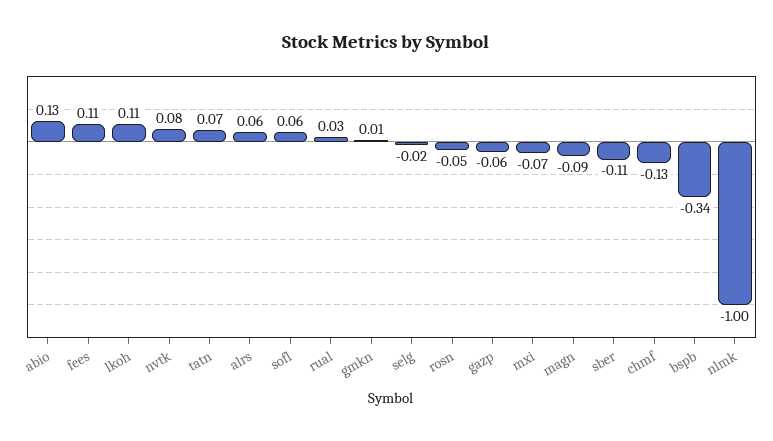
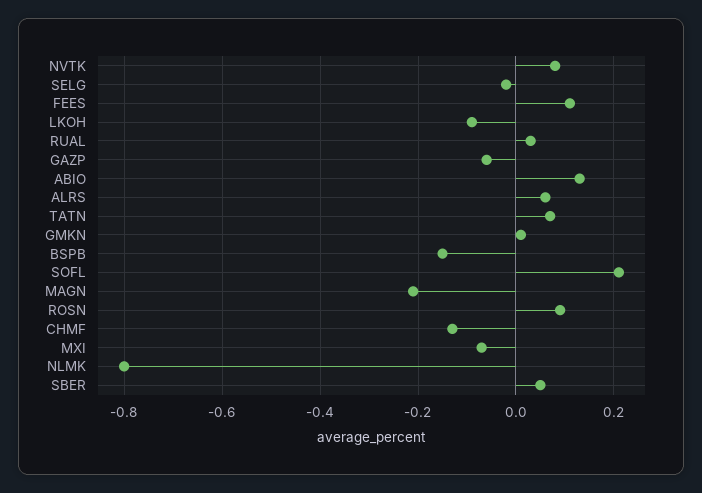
  {
    "abio": 0.13,
    "fees": 0.11,
-   "lkoh": 0.11,
+   "lkoh": -0.1,
    "nvtk": 0.08,
    "tatn": 0.07,
    "alrs": 0.06,
-   "sofl": 0.06,
+   "sofl": 0.2,
    "rual": 0.03,
    "gmkn": 0.01,
    "selg": -0.02,
-   "rosn": -0.05,
+   "rosn": 0.1,
    "gazp": -0.06,
    "mxi": -0.07,
-   "magn": -0.09,
+   "magn": -0.2,
-   "sber": -0.11,
+   "sber": 0.05,
    "chmf": -0.13,
-   "bspb": -0.34,
+   "bspb": -0.15,
-   "nlmk": -1
+   "nlmk": -0.8
  }

